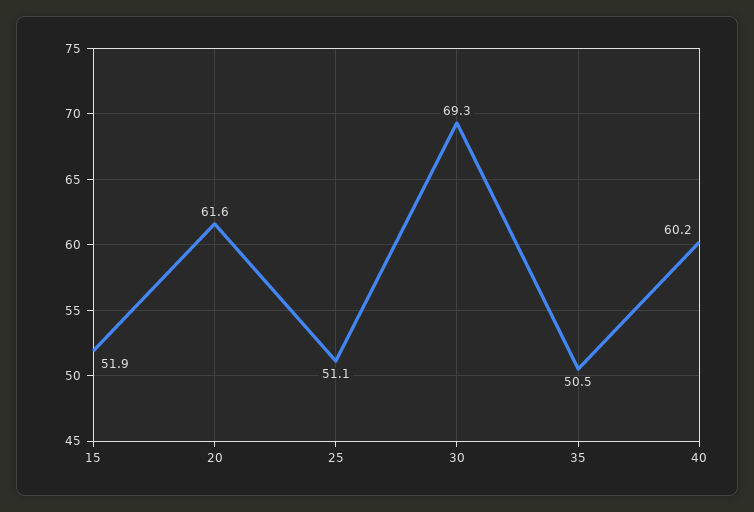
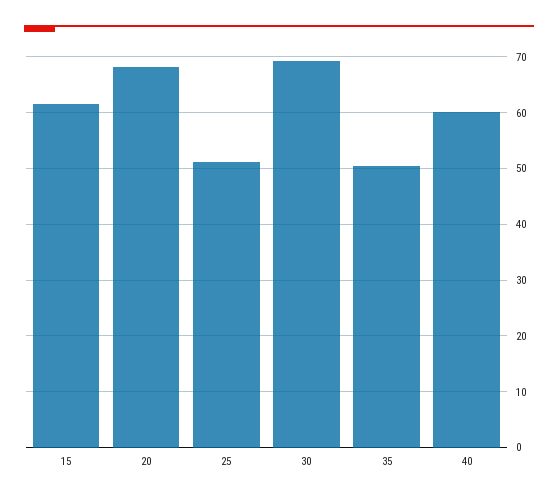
  {
-   "15": 51.9,
+   "15": 62,
-   "20": 61.6,
+   "20": 68,
    "25": 51.1,
    "30": 69.3,
    "35": 50.5,
    "40": 60.2
  }

